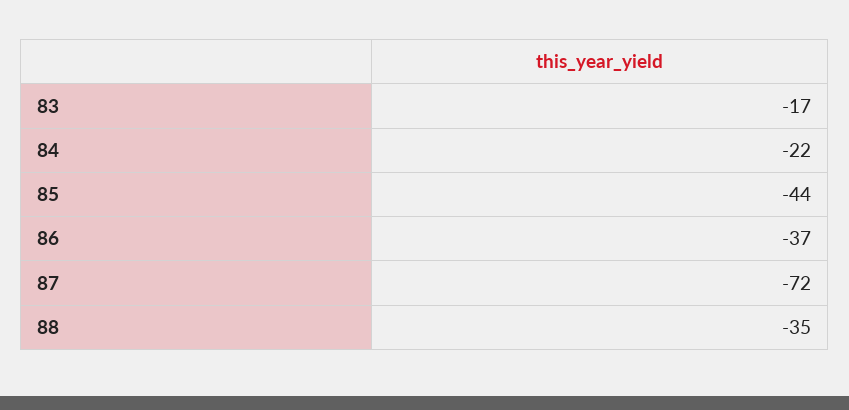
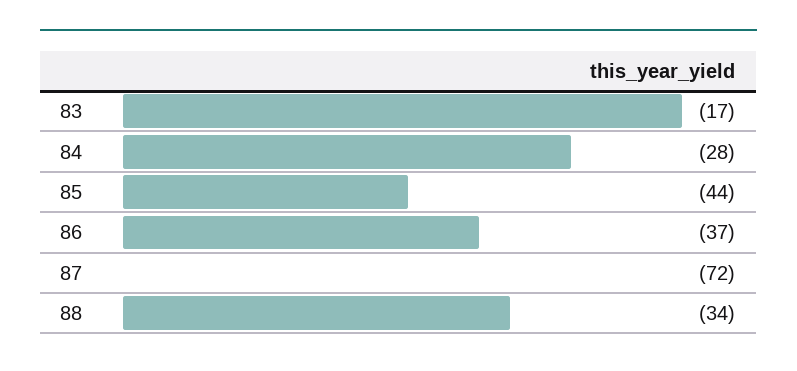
  {
    "83": -17,
-   "84": -22,
+   "84": -28,
    "85": -44,
    "86": -37,
    "87": -72,
-   "88": -35
+   "88": -34
  }

